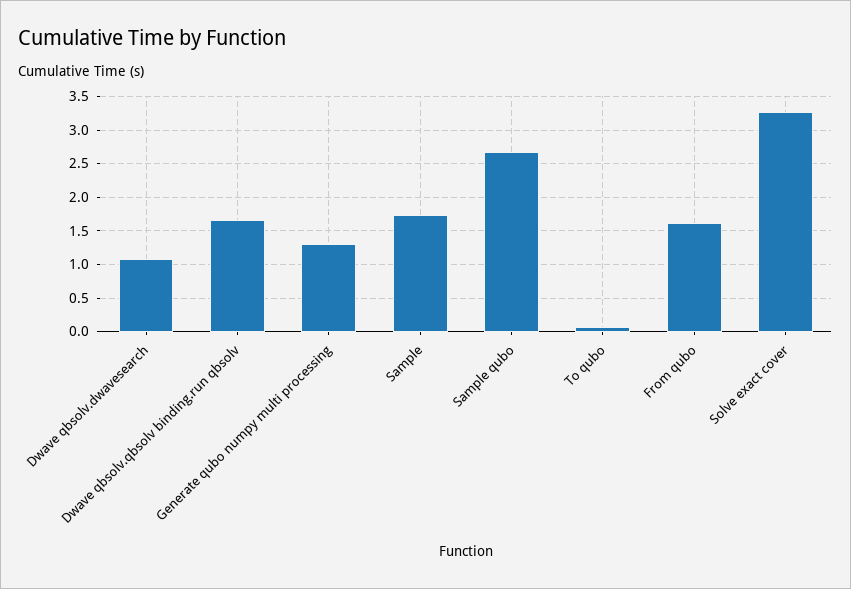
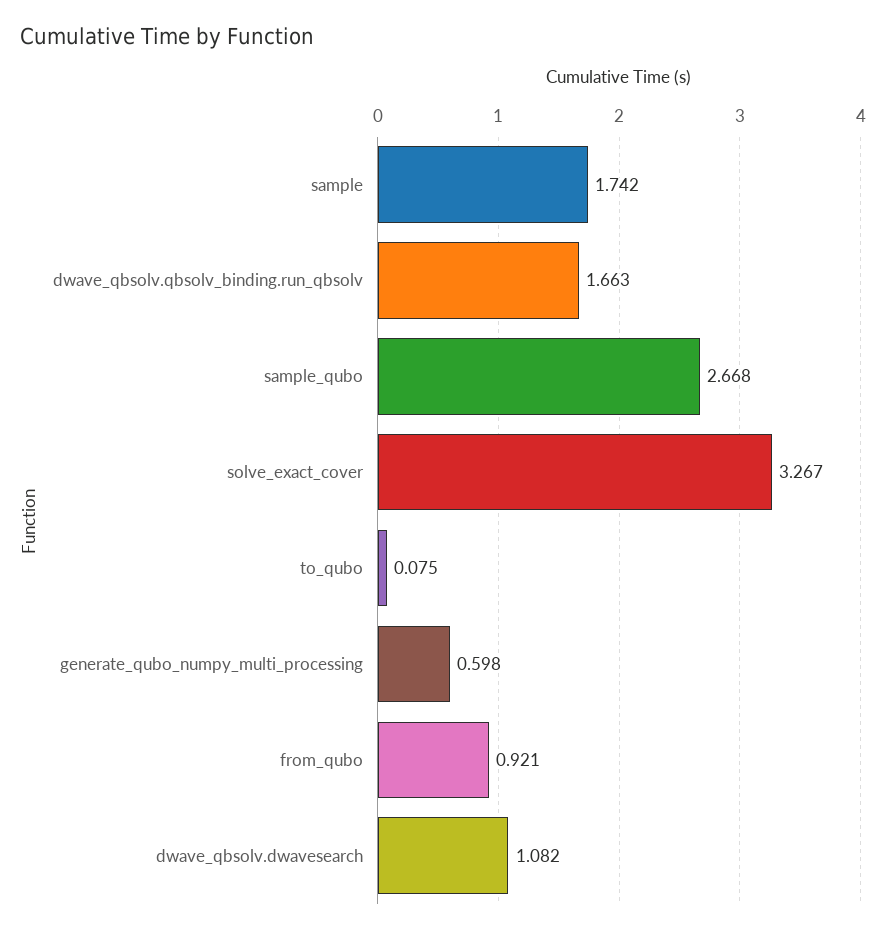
  {
    "Dwave qbsolv.dwavesearch": 1.082,
    "Dwave qbsolv.qbsolv binding.run qbsolv": 1.663,
-   "Generate qubo numpy multi processing": 1.3,
+   "Generate qubo numpy multi processing": 0.598,
    "Sample": 1.742,
    "Sample qubo": 2.668,
    "To qubo": 0.075,
-   "From qubo": 1.6,
+   "From qubo": 0.921,
    "Solve exact cover": 3.267
  }

